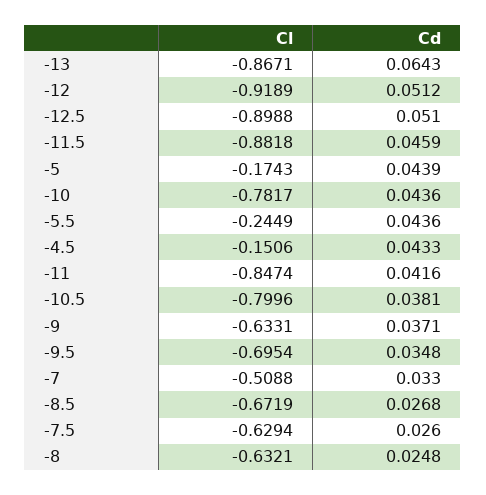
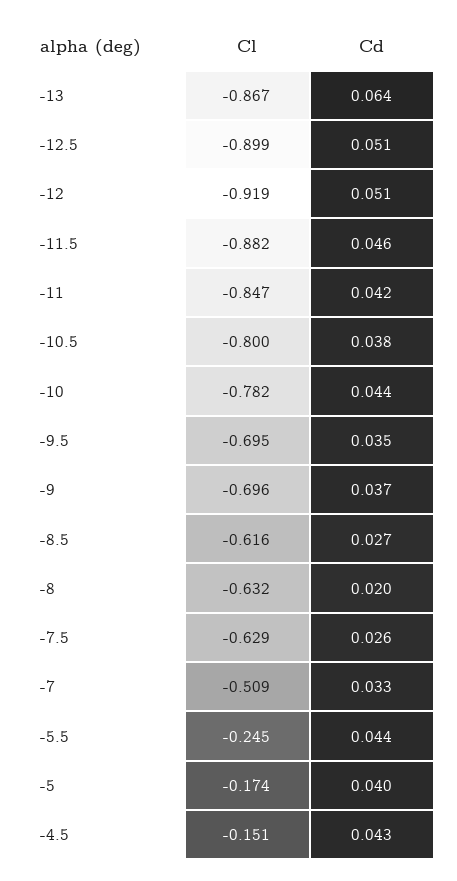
  {
    "Cl": {
      "-13": -0.8671,
      "-12": -0.9189,
      "-12.5": -0.8988,
      "-11.5": -0.8818,
      "-5": -0.1743,
      "-10": -0.7817,
      "-5.5": -0.2449,
      "-4.5": -0.1506,
      "-11": -0.8474,
      "-10.5": -0.7996,
-     "-9": -0.6331,
+     "-9": -0.696,
      "-9.5": -0.6954,
      "-7": -0.5088,
-     "-8.5": -0.6719,
+     "-8.5": -0.616,
      "-7.5": -0.6294,
      "-8": -0.6321
    },
    "Cd": {
      "-13": 0.0643,
      "-12": 0.0512,
      "-12.5": 0.051,
      "-11.5": 0.0459,
-     "-5": 0.0439,
+     "-5": 0.04,
      "-10": 0.0436,
      "-5.5": 0.0436,
      "-4.5": 0.0433,
      "-11": 0.0416,
      "-10.5": 0.0381,
      "-9": 0.0371,
      "-9.5": 0.0348,
      "-7": 0.033,
      "-8.5": 0.0268,
      "-7.5": 0.026,
-     "-8": 0.0248
+     "-8": 0.02
    }
  }

